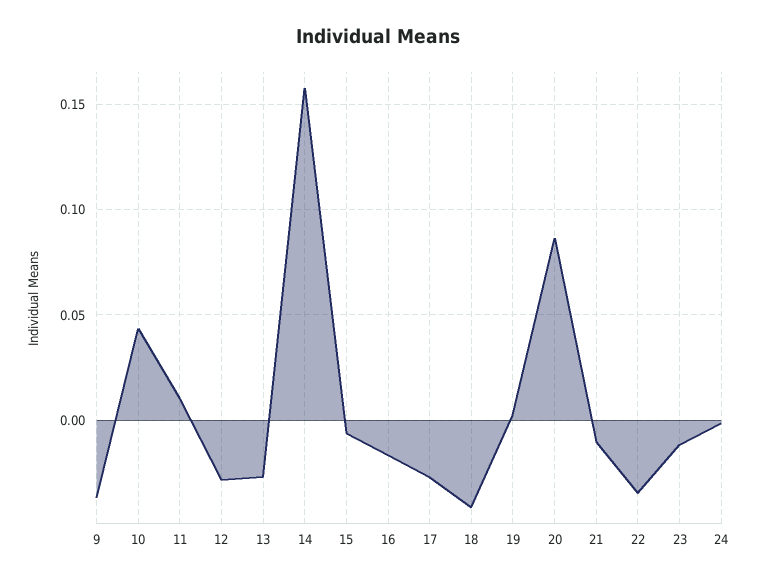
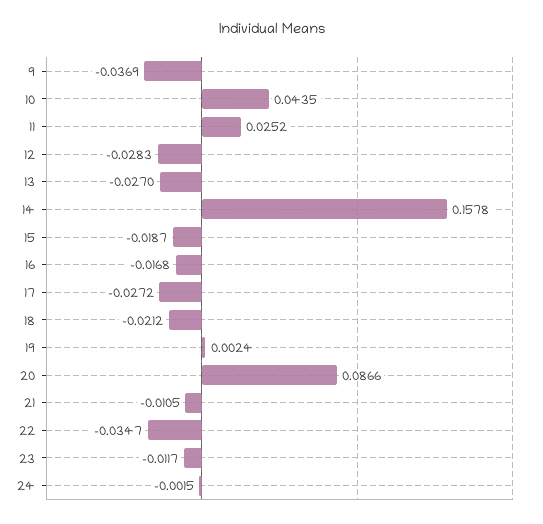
  {
    "9": -0.0369,
    "10": 0.0435,
-   "11": 0.01,
+   "11": 0.0252,
    "12": -0.0283,
    "13": -0.027,
    "14": 0.1578,
-   "15": -0.005,
+   "15": -0.0187,
    "16": -0.0168,
    "17": -0.0272,
-   "18": -0.04,
+   "18": -0.0212,
    "19": 0.0024,
    "20": 0.0866,
    "21": -0.0105,
    "22": -0.0347,
    "23": -0.0117,
    "24": -0.0015
  }

